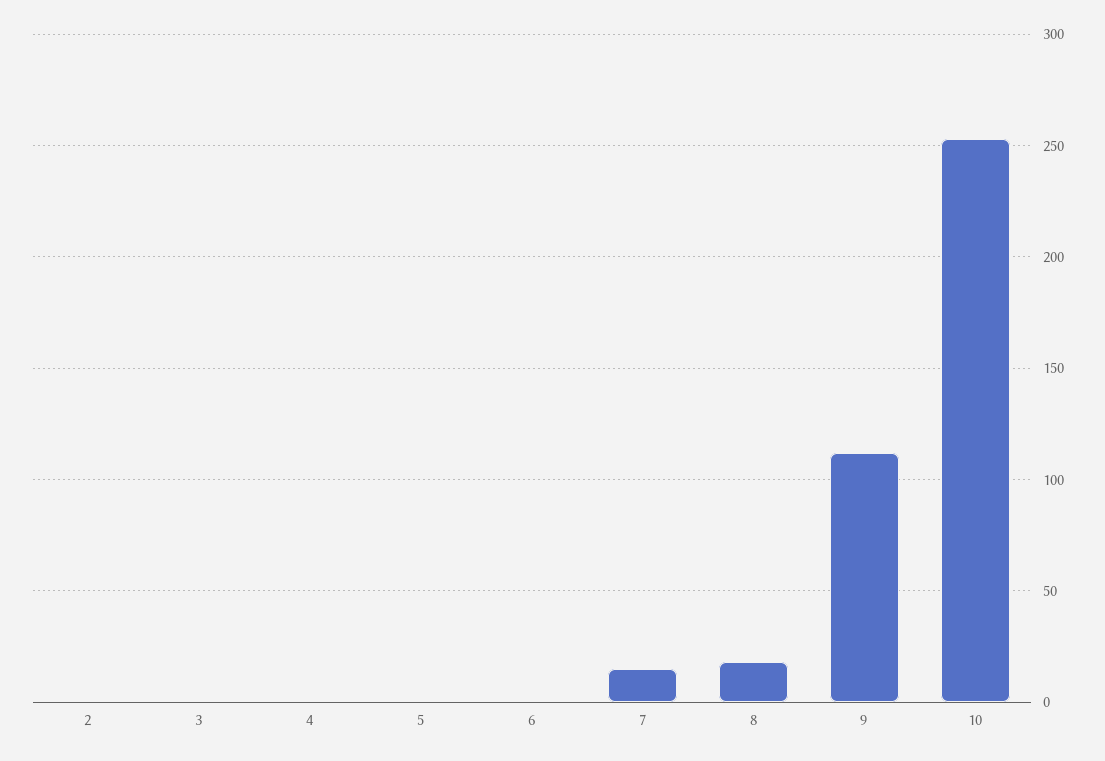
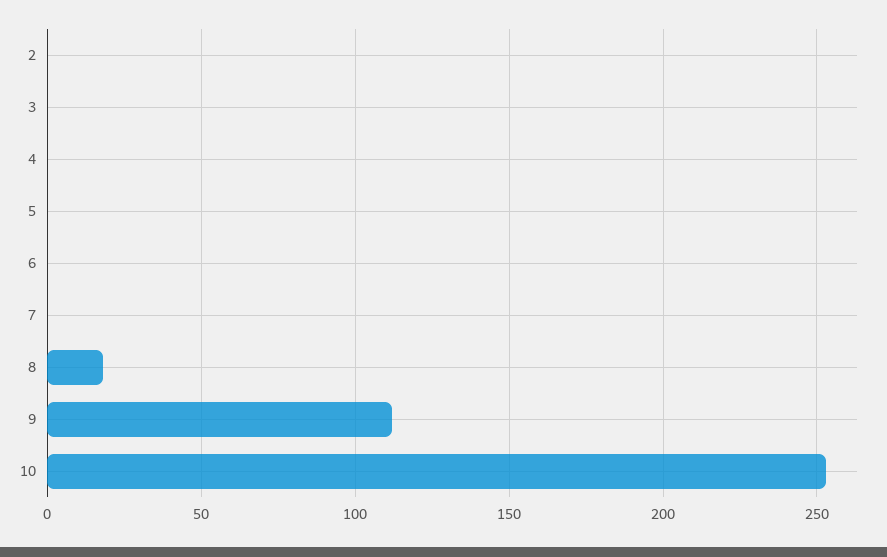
  {
    "2": 0,
    "3": 0,
    "4": 0,
    "5": 0,
    "6": 0,
-   "7": 15,
+   "7": 0,
    "8": 20,
    "9": 110,
    "10": 255
  }

